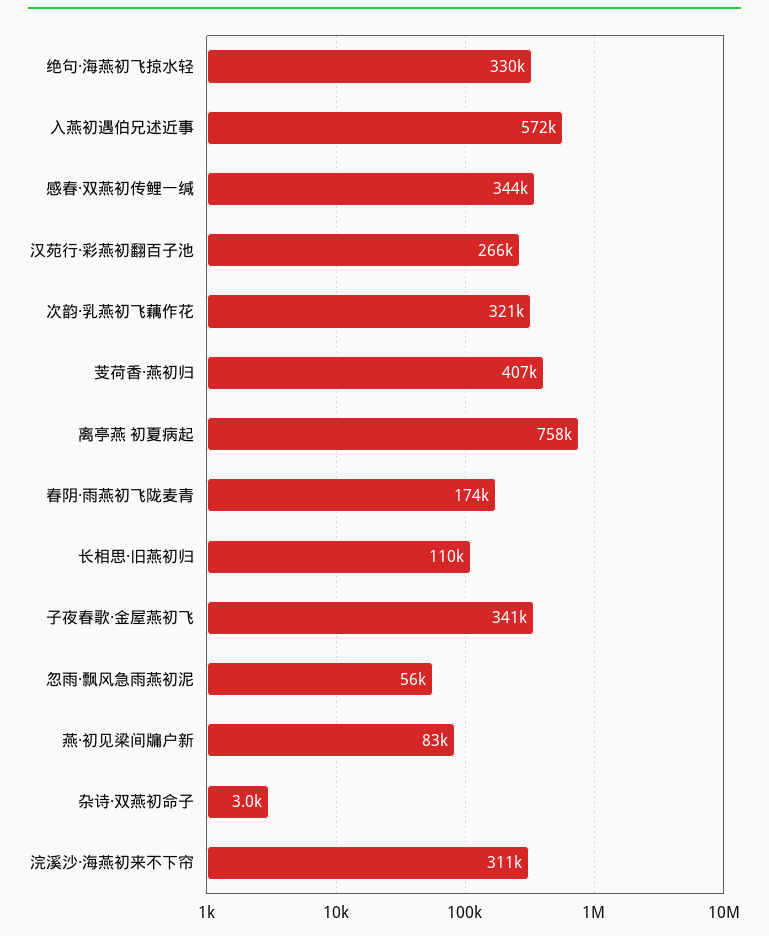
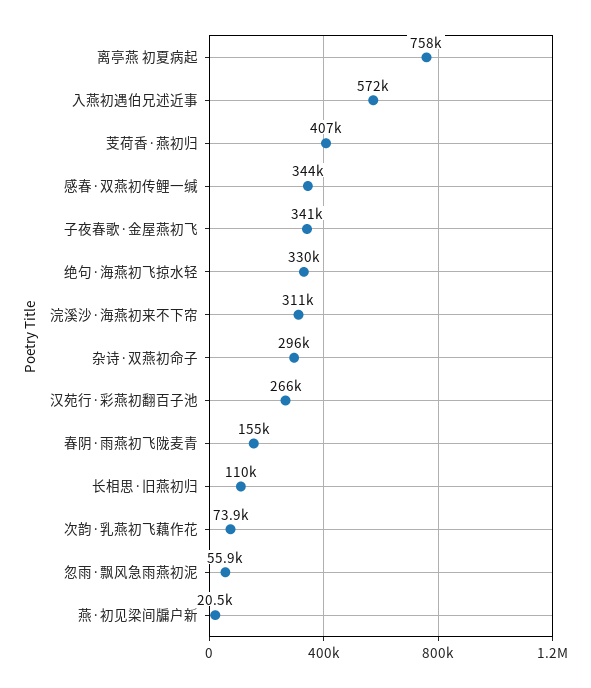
  {
    "绝句·海燕初飞掠水轻": 330000,
    "入燕初遇伯兄述近事": 572000,
    "感春·双燕初传鲤一缄": 344000,
    "汉苑行·彩燕初翻百子池": 266000,
-   "次韵·乳燕初飞藕作花": 321000,
+   "次韵·乳燕初飞藕作花": 73900,
    "芰荷香·燕初归": 407000,
    "离亭燕 初夏病起": 758000,
-   "春阴·雨燕初飞陇麦青": 174000,
+   "春阴·雨燕初飞陇麦青": 155000,
    "长相思·旧燕初归": 110000,
    "子夜春歌·金屋燕初飞": 341000,
    "忽雨·飘风急雨燕初泥": 55900,
-   "燕·初见梁间牖户新": 83000,
+   "燕·初见梁间牖户新": 20500,
-   "杂诗·双燕初命子": 3000,
+   "杂诗·双燕初命子": 296000,
    "浣溪沙·海燕初来不下帘": 311000
  }

